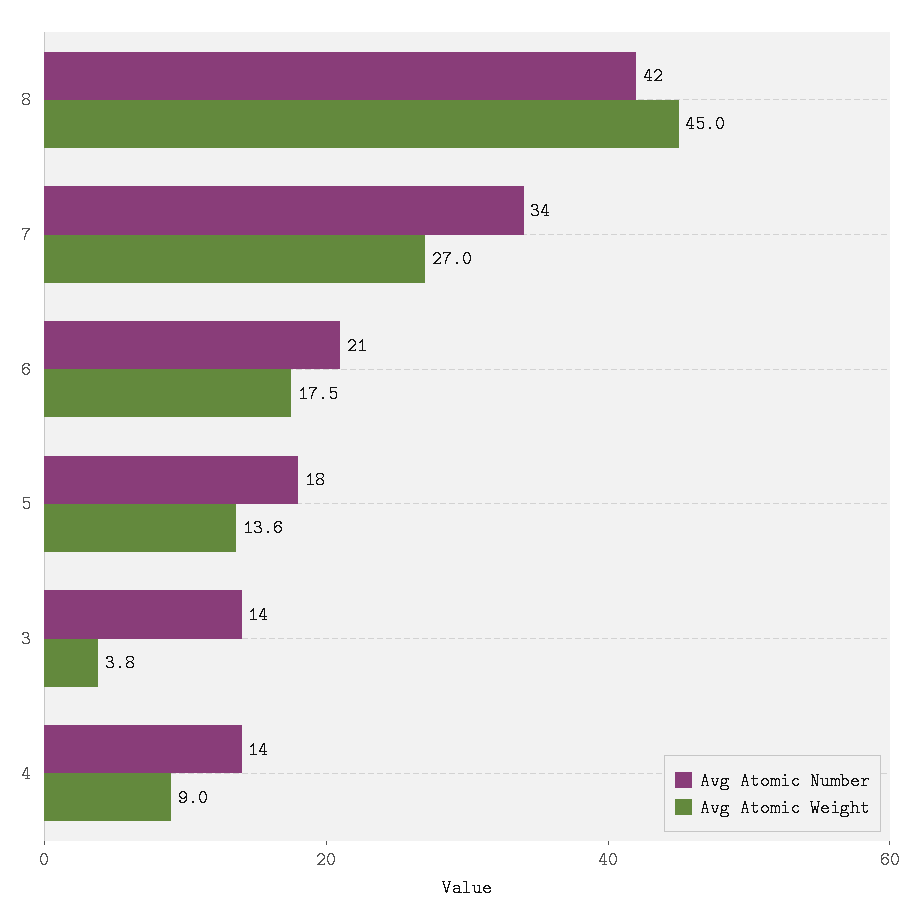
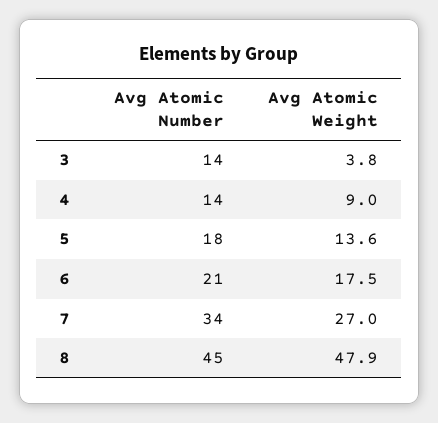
  {
    "Avg Atomic Number": {
-     "8": 42,
+     "8": 45,
      "7": 34,
      "6": 21,
      "5": 18,
      "3": 14,
      "4": 14
    },
    "Avg Atomic Weight": {
-     "8": 45,
+     "8": 47.9,
      "7": 27,
      "6": 17.5,
      "5": 13.6,
      "3": 3.8,
      "4": 9
    }
  }

